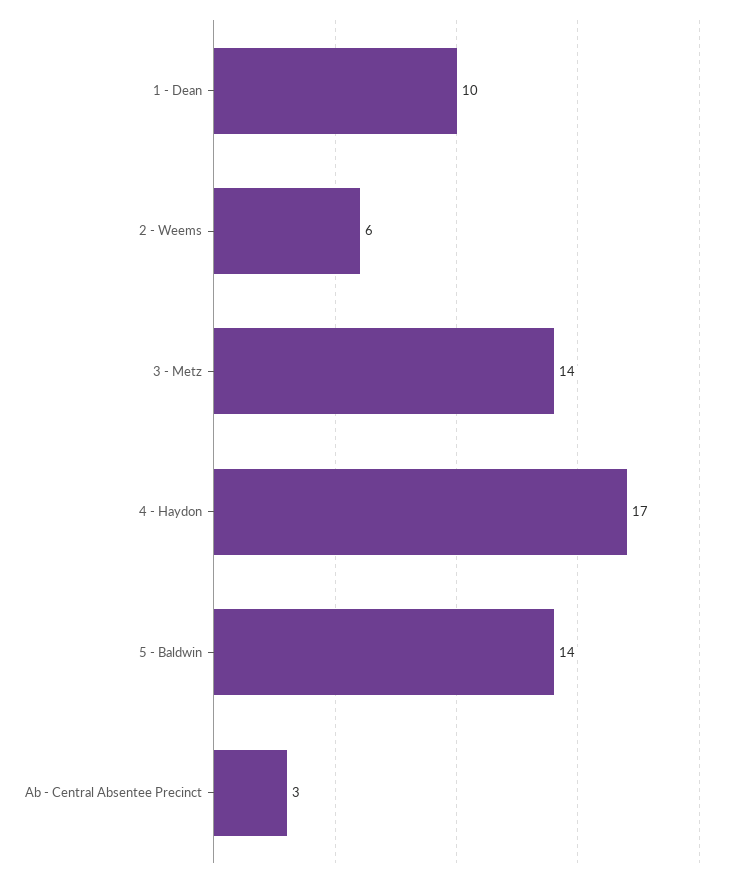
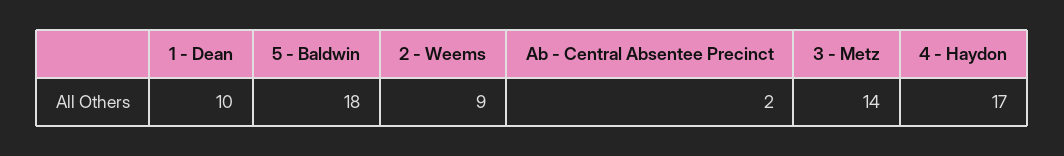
  {
    "1 - Dean": 10,
-   "2 - Weems": 6,
+   "2 - Weems": 9,
    "3 - Metz": 14,
    "4 - Haydon": 17,
-   "5 - Baldwin": 14,
+   "5 - Baldwin": 18,
-   "Ab - Central Absentee Precinct": 3
+   "Ab - Central Absentee Precinct": 2
  }

